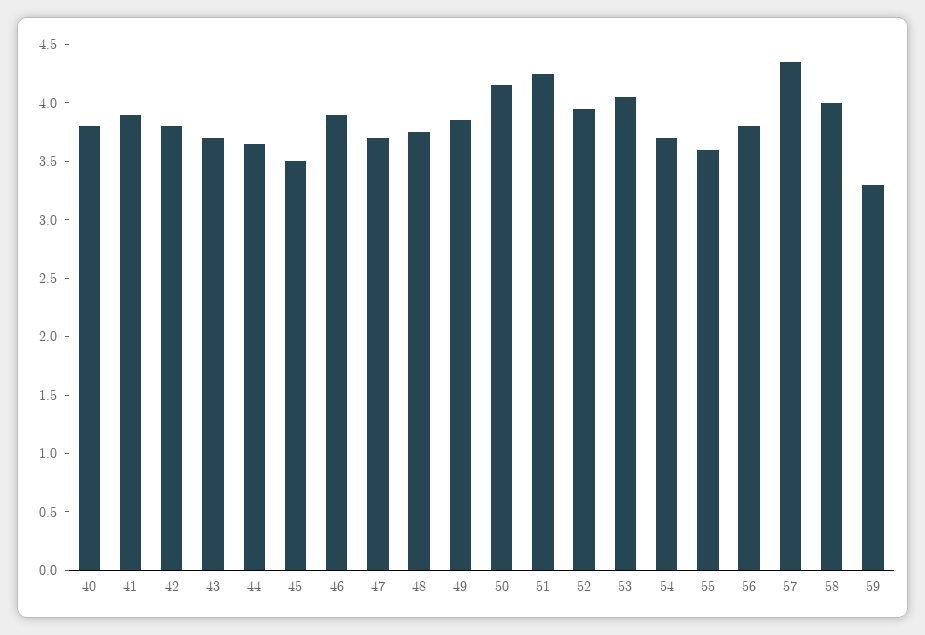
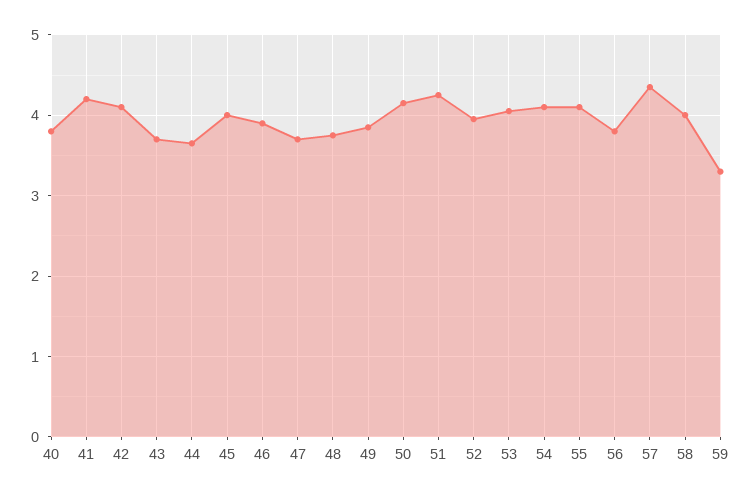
  {
    "40": 3.8,
-   "41": 3.9,
+   "41": 4.2,
-   "42": 3.8,
+   "42": 4.1,
    "43": 3.7,
    "44": 3.7,
-   "45": 3.5,
+   "45": 4,
    "46": 3.9,
    "47": 3.7,
    "48": 3.8,
    "49": 3.9,
    "50": 4.2,
    "51": 4.3,
    "52": 4,
    "53": 4.1,
-   "54": 3.7,
+   "54": 4.1,
-   "55": 3.6,
+   "55": 4.1,
    "56": 3.8,
    "57": 4.4,
    "58": 4,
    "59": 3.3
  }

